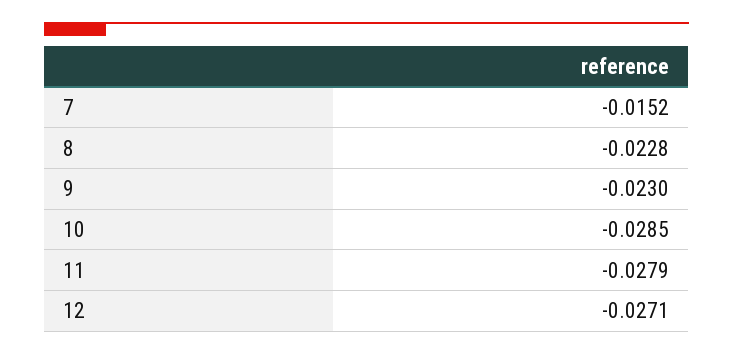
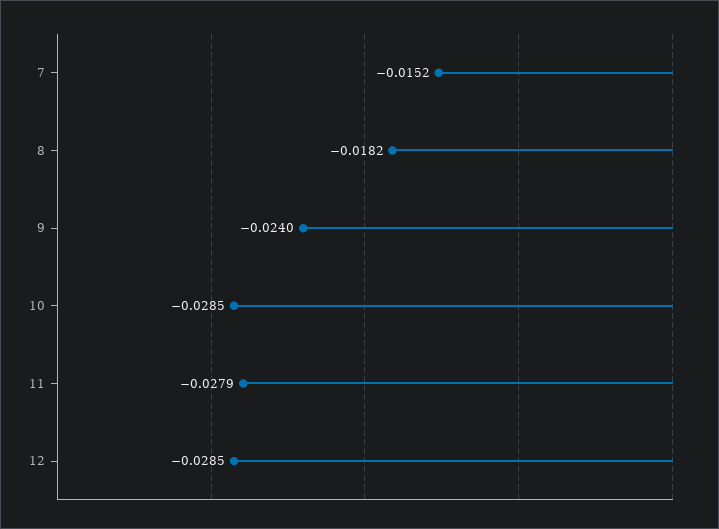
  {
    "7": -0.0152,
-   "8": -0.0228,
+   "8": -0.0182,
-   "9": -0.023,
+   "9": -0.024,
    "10": -0.0285,
    "11": -0.0279,
-   "12": -0.0271
+   "12": -0.0285
  }

